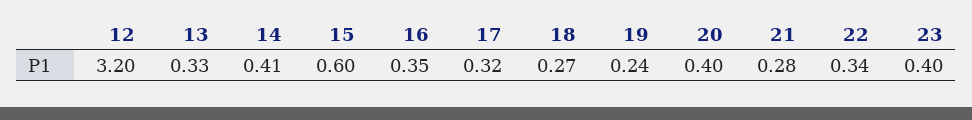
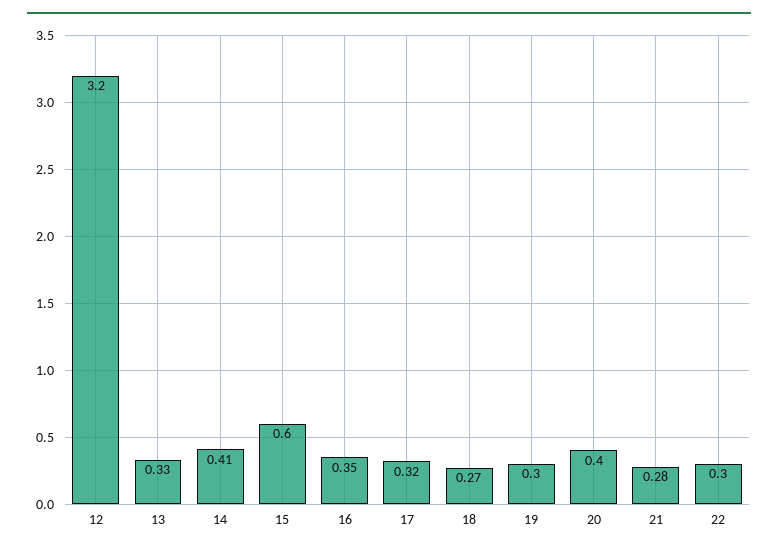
  {
    "12": 3.2,
    "13": 0.33,
    "14": 0.41,
    "15": 0.6,
    "16": 0.35,
    "17": 0.32,
    "18": 0.27,
-   "19": 0.24,
+   "19": 0.3,
    "20": 0.4,
    "21": 0.28,
-   "22": 0.34,
+   "22": 0.3
-   "23": 0.4
  }

